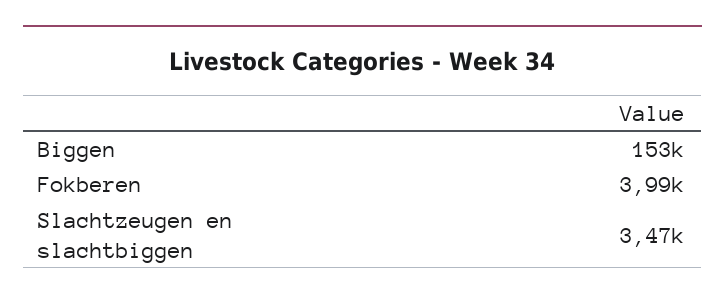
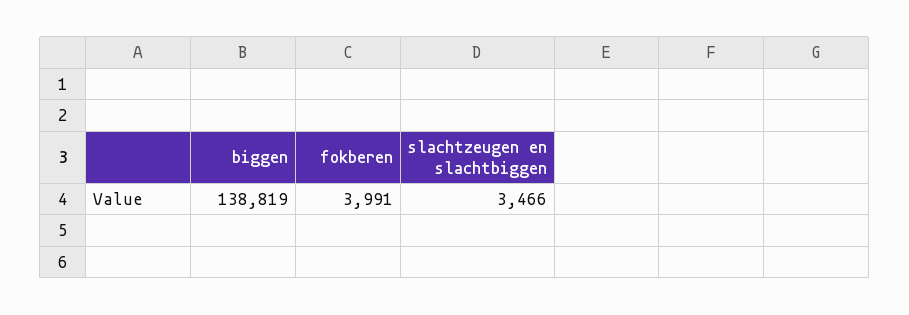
  {
-   "Biggen": 153000,
+   "Biggen": 138819,
    "Fokberen": 3991,
    "Slachtzeugen en slachtbiggen": 3466
  }

